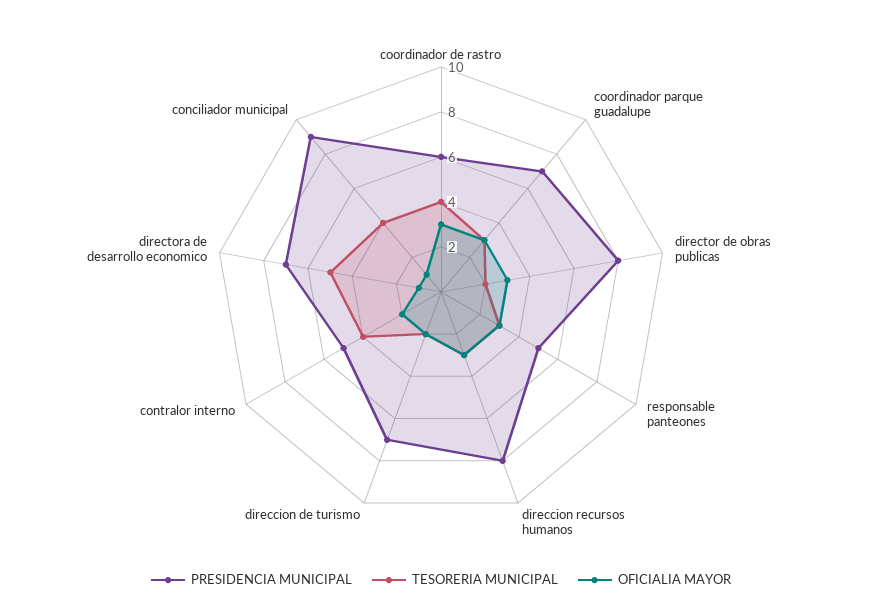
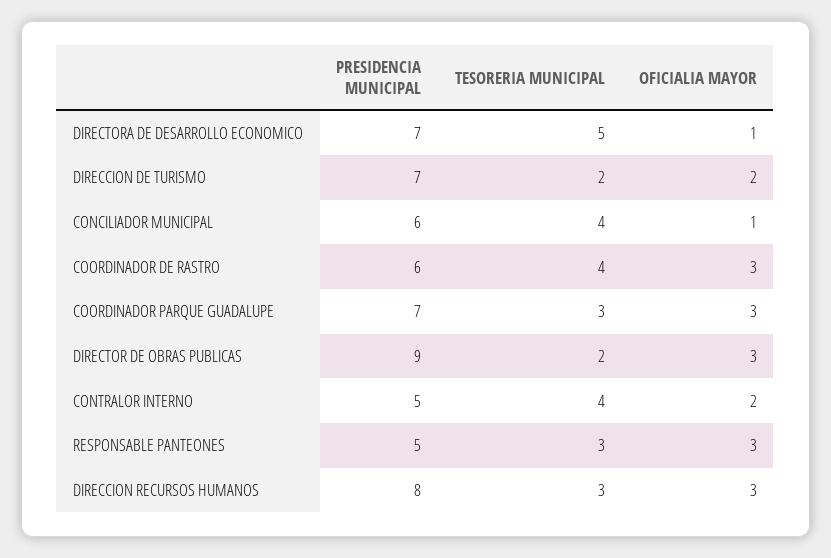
  {
    "PRESIDENCIA MUNICIPAL": {
      "coordinador de rastro": 6,
      "coordinador parque guadalupe": 7,
-     "director de obras publicas": 8,
+     "director de obras publicas": 9,
      "responsable panteones": 5,
      "direccion recursos humanos": 8,
      "direccion de turismo": 7,
      "contralor interno": 5,
      "directora de desarrollo economico": 7,
-     "conciliador municipal": 9
+     "conciliador municipal": 6
    },
    "TESORERIA MUNICIPAL": {
      "coordinador de rastro": 4,
      "coordinador parque guadalupe": 3,
      "director de obras publicas": 2,
      "responsable panteones": 3,
      "direccion recursos humanos": 3,
      "direccion de turismo": 2,
      "contralor interno": 4,
      "directora de desarrollo economico": 5,
      "conciliador municipal": 4
    },
    "OFICIALIA MAYOR": {
      "coordinador de rastro": 3,
      "coordinador parque guadalupe": 3,
      "director de obras publicas": 3,
      "responsable panteones": 3,
      "direccion recursos humanos": 3,
      "direccion de turismo": 2,
      "contralor interno": 2,
      "directora de desarrollo economico": 1,
      "conciliador municipal": 1
    }
  }

